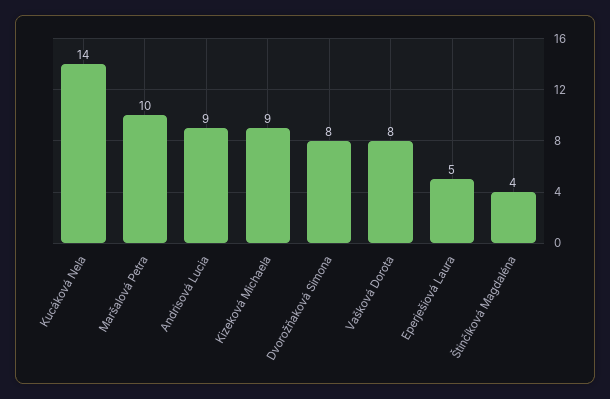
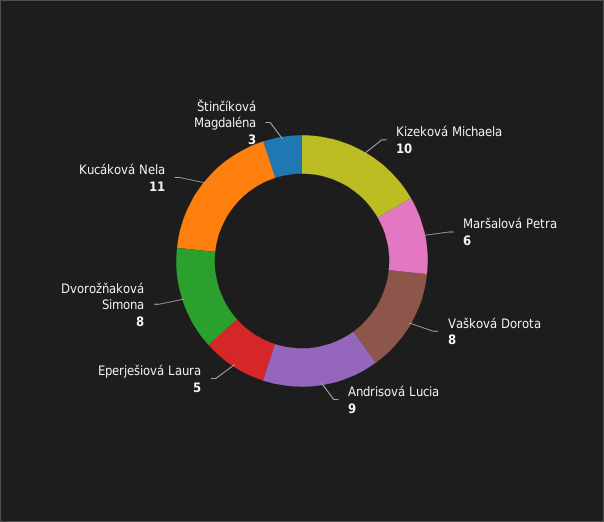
  {
-   "Kucáková Nela": 14,
+   "Kucáková Nela": 11,
-   "Maršalová Petra": 10,
+   "Maršalová Petra": 6,
    "Andrisová Lucia": 9,
-   "Kizeková Michaela": 9,
+   "Kizeková Michaela": 10,
    "Dvorožňaková Simona": 8,
    "Vašková Dorota": 8,
    "Eperješiová Laura": 5,
-   "Štinčíková Magdaléna": 4
+   "Štinčíková Magdaléna": 3
  }

